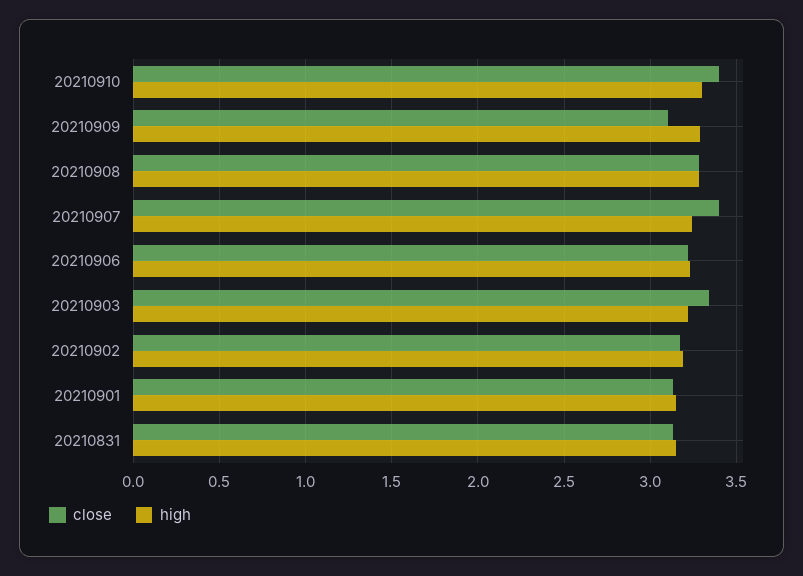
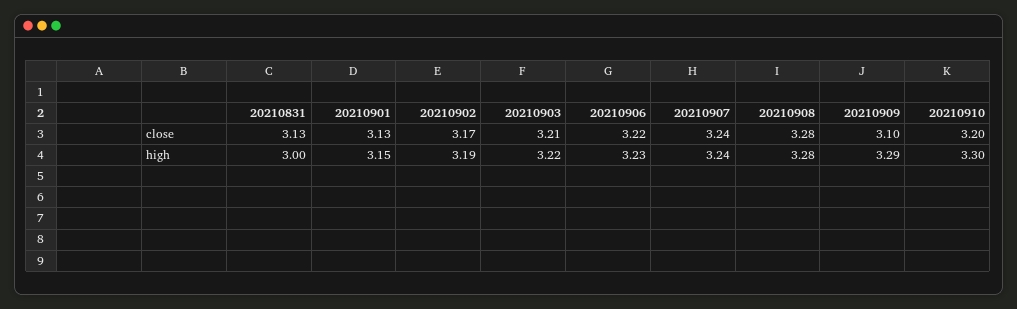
  {
    "close": {
-     "20210910": 3.4,
+     "20210910": 3.2,
      "20210909": 3.1,
      "20210908": 3.28,
-     "20210907": 3.4,
+     "20210907": 3.24,
      "20210906": 3.22,
-     "20210903": 3.35,
+     "20210903": 3.21,
      "20210902": 3.17,
      "20210901": 3.13,
      "20210831": 3.13
    },
    "high": {
      "20210910": 3.3,
      "20210909": 3.29,
      "20210908": 3.28,
      "20210907": 3.24,
      "20210906": 3.23,
      "20210903": 3.22,
      "20210902": 3.19,
      "20210901": 3.15,
-     "20210831": 3.15
+     "20210831": 3
    }
  }

